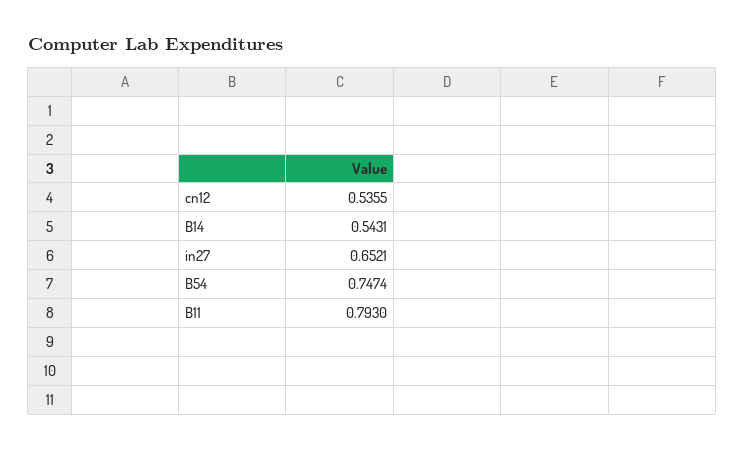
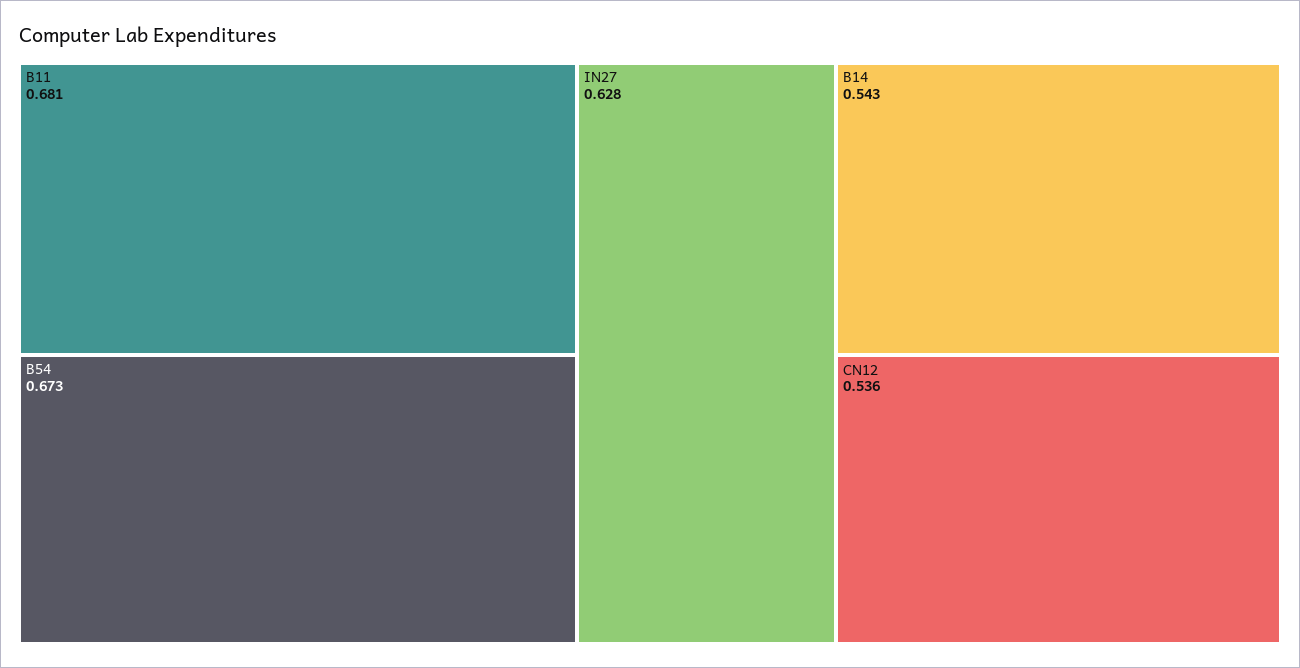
  {
    "cn12": 0.5355,
    "B14": 0.5431,
-   "in27": 0.6521,
+   "in27": 0.628,
-   "B54": 0.7474,
+   "B54": 0.673,
-   "B11": 0.793
+   "B11": 0.681
  }

